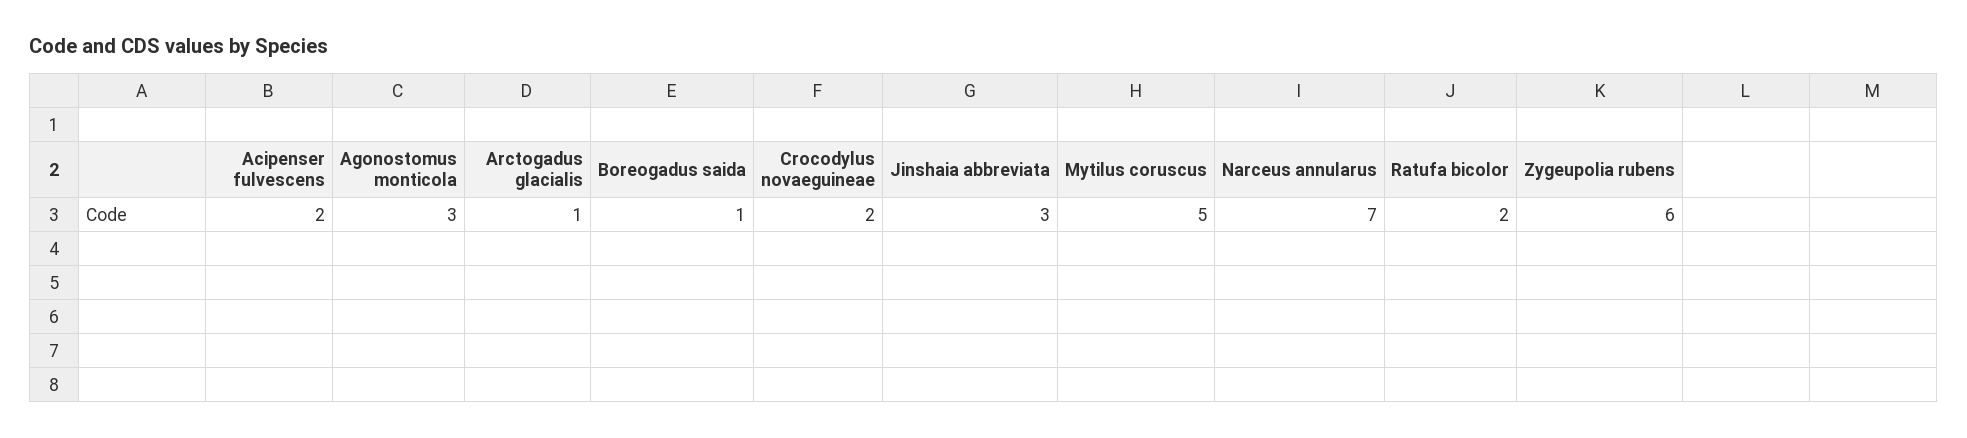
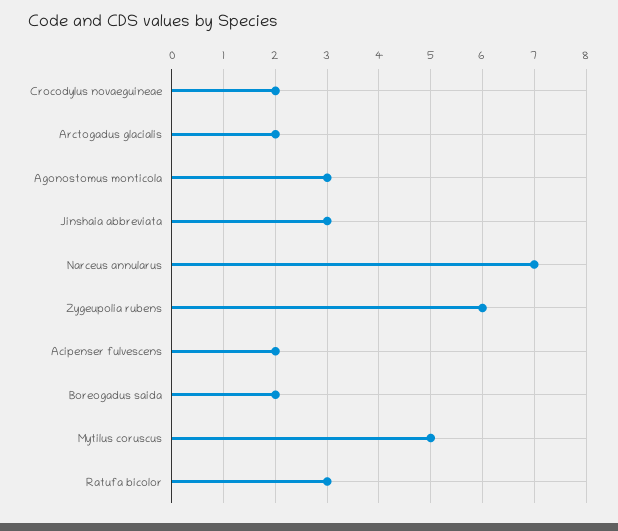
  {
    "Acipenser fulvescens": 2,
    "Agonostomus monticola": 3,
-   "Arctogadus glacialis": 1,
+   "Arctogadus glacialis": 2,
-   "Boreogadus saida": 1,
+   "Boreogadus saida": 2,
    "Crocodylus novaeguineae": 2,
    "Jinshaia abbreviata": 3,
    "Mytilus coruscus": 5,
    "Narceus annularus": 7,
-   "Ratufa bicolor": 2,
+   "Ratufa bicolor": 3,
    "Zygeupolia rubens": 6
  }

